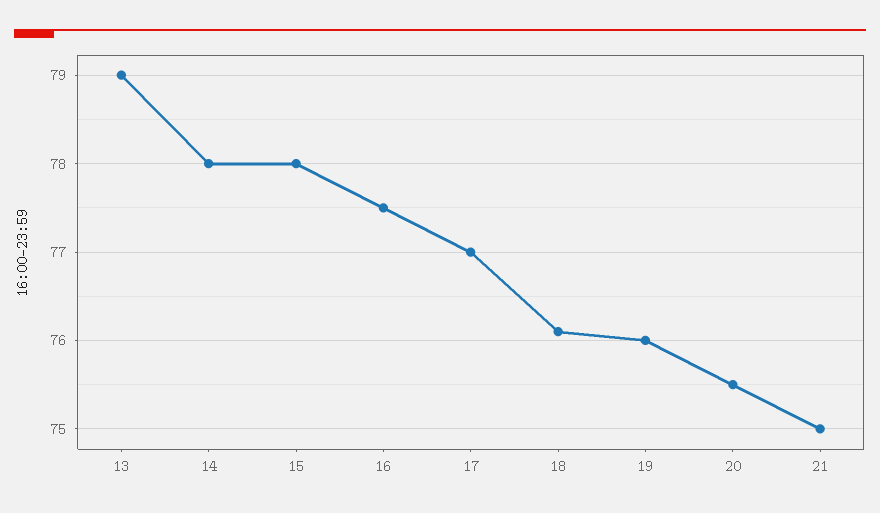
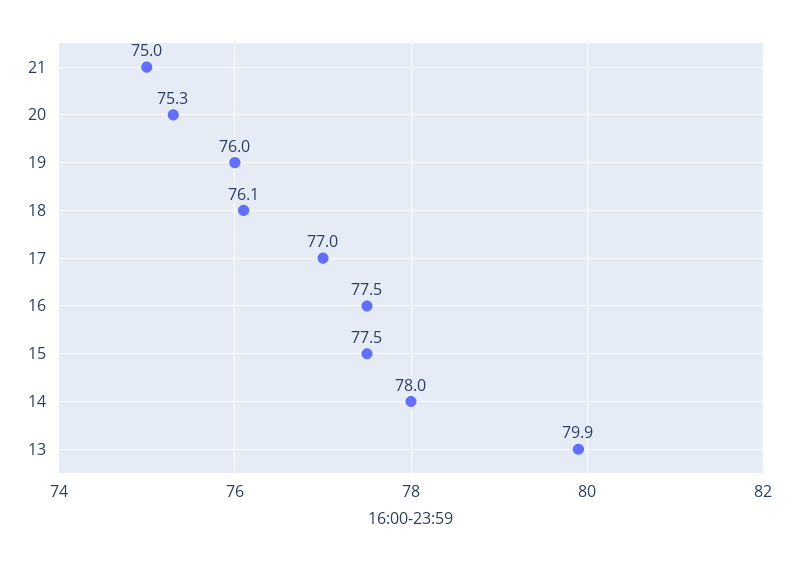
  {
-   "13": 79,
+   "13": 79.9,
    "14": 78,
-   "15": 78,
+   "15": 77.5,
    "16": 77.5,
    "17": 77,
    "18": 76.1,
    "19": 76,
-   "20": 75.5,
+   "20": 75.3,
    "21": 75
  }

